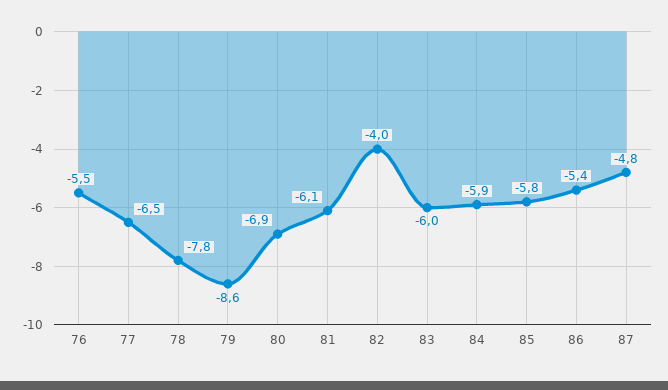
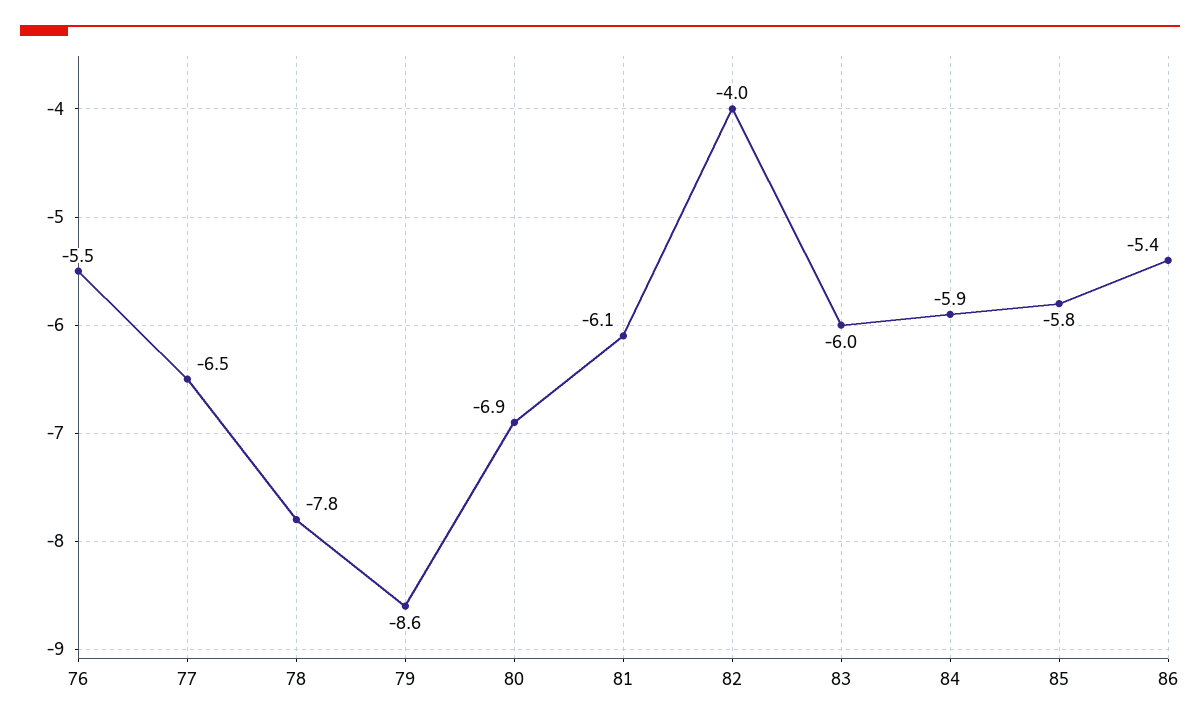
  {
    "76": -5.5,
    "77": -6.5,
    "78": -7.8,
    "79": -8.6,
    "80": -6.9,
    "81": -6.1,
    "82": -4,
    "83": -6,
    "84": -5.9,
    "85": -5.8,
-   "86": -5.4,
+   "86": -5.4
-   "87": -4.8
  }

